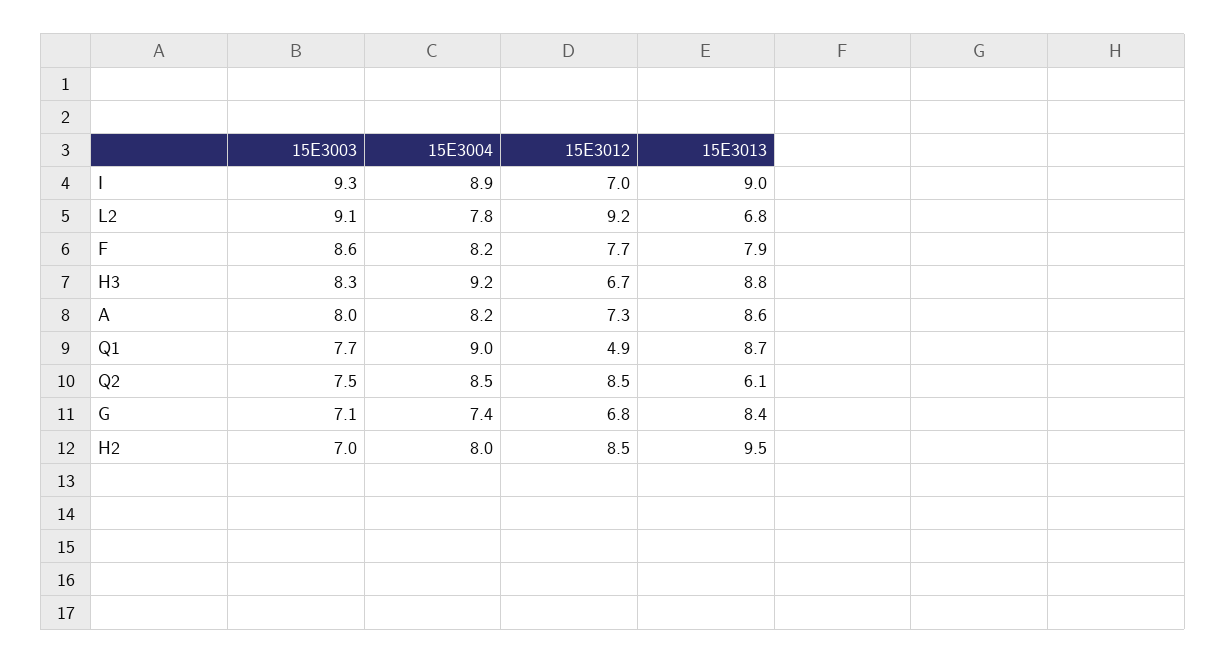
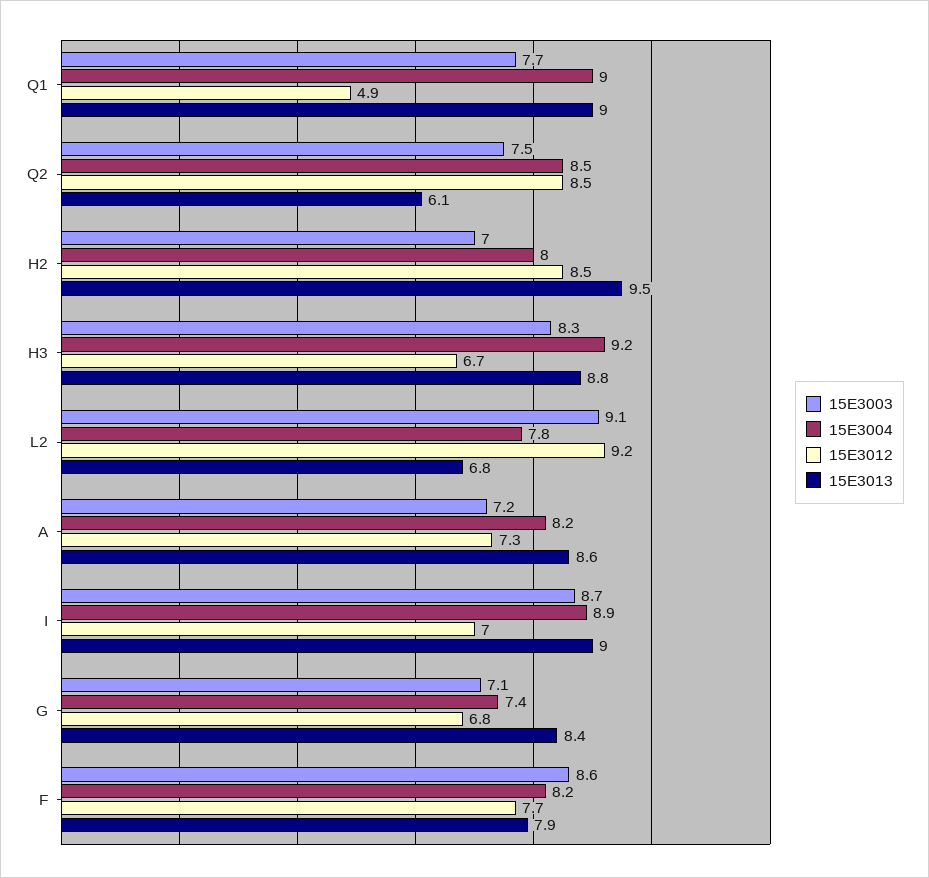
  {
    "15E3003": {
-     "I": 9.3,
+     "I": 8.7,
      "L2": 9.1,
      "F": 8.6,
      "H3": 8.3,
-     "A": 8,
+     "A": 7.2,
      "Q1": 7.7,
      "Q2": 7.5,
      "G": 7.1,
      "H2": 7
    },
    "15E3004": {
      "I": 8.9,
      "L2": 7.8,
      "F": 8.2,
      "H3": 9.2,
      "A": 8.2,
      "Q1": 9,
      "Q2": 8.5,
      "G": 7.4,
      "H2": 8
    },
    "15E3012": {
      "I": 7,
      "L2": 9.2,
      "F": 7.7,
      "H3": 6.7,
      "A": 7.3,
      "Q1": 4.9,
      "Q2": 8.5,
      "G": 6.8,
      "H2": 8.5
    },
    "15E3013": {
      "I": 9,
      "L2": 6.8,
      "F": 7.9,
      "H3": 8.8,
      "A": 8.6,
-     "Q1": 8.7,
+     "Q1": 9,
      "Q2": 6.1,
      "G": 8.4,
      "H2": 9.5
    }
  }

